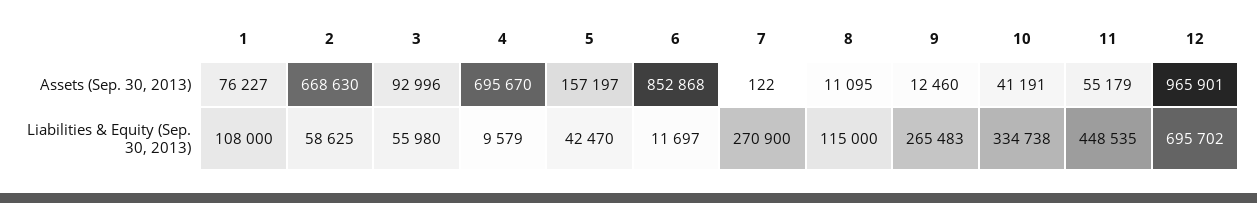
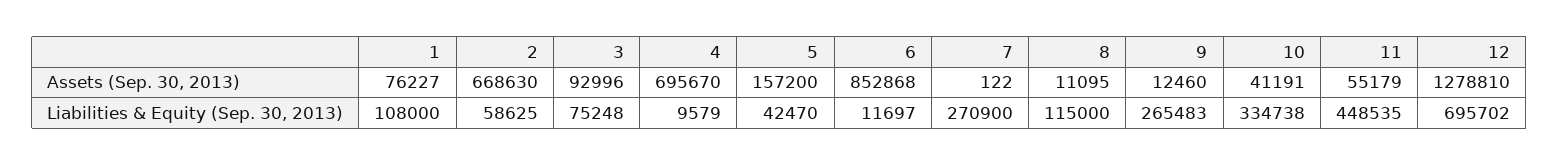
  {
    "1": {
      "Assets (Sep. 30, 2013)": 76227,
      "Liabilities & Equity (Sep. 30, 2013)": 108000
    },
    "2": {
      "Assets (Sep. 30, 2013)": 668630,
      "Liabilities & Equity (Sep. 30, 2013)": 58625
    },
    "3": {
      "Assets (Sep. 30, 2013)": 92996,
-     "Liabilities & Equity (Sep. 30, 2013)": 55980
+     "Liabilities & Equity (Sep. 30, 2013)": 75248
    },
    "4": {
      "Assets (Sep. 30, 2013)": 695670,
      "Liabilities & Equity (Sep. 30, 2013)": 9579
    },
    "5": {
-     "Assets (Sep. 30, 2013)": 157197,
+     "Assets (Sep. 30, 2013)": 157200,
      "Liabilities & Equity (Sep. 30, 2013)": 42470
    },
    "6": {
      "Assets (Sep. 30, 2013)": 852868,
      "Liabilities & Equity (Sep. 30, 2013)": 11697
    },
    "7": {
      "Assets (Sep. 30, 2013)": 122,
      "Liabilities & Equity (Sep. 30, 2013)": 270900
    },
    "8": {
      "Assets (Sep. 30, 2013)": 11095,
      "Liabilities & Equity (Sep. 30, 2013)": 115000
    },
    "9": {
      "Assets (Sep. 30, 2013)": 12460,
      "Liabilities & Equity (Sep. 30, 2013)": 265483
    },
    "10": {
      "Assets (Sep. 30, 2013)": 41191,
      "Liabilities & Equity (Sep. 30, 2013)": 334738
    },
    "11": {
      "Assets (Sep. 30, 2013)": 55179,
      "Liabilities & Equity (Sep. 30, 2013)": 448535
    },
    "12": {
-     "Assets (Sep. 30, 2013)": 965901,
+     "Assets (Sep. 30, 2013)": 1278810,
      "Liabilities & Equity (Sep. 30, 2013)": 695702
    }
  }

